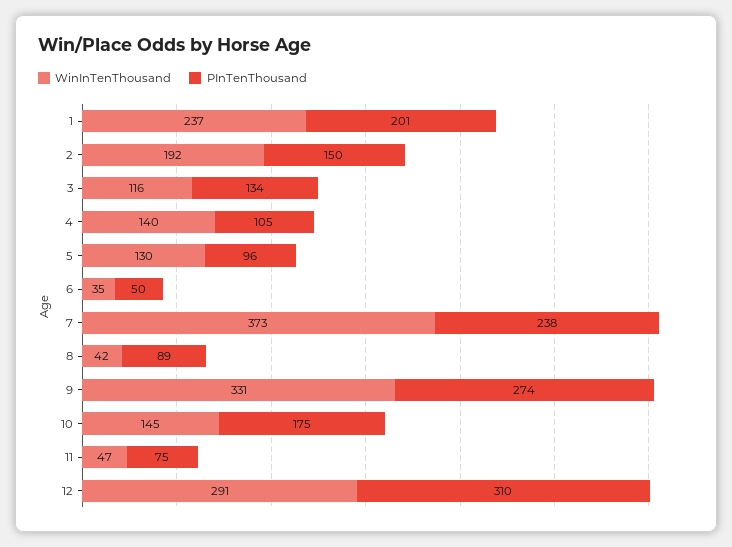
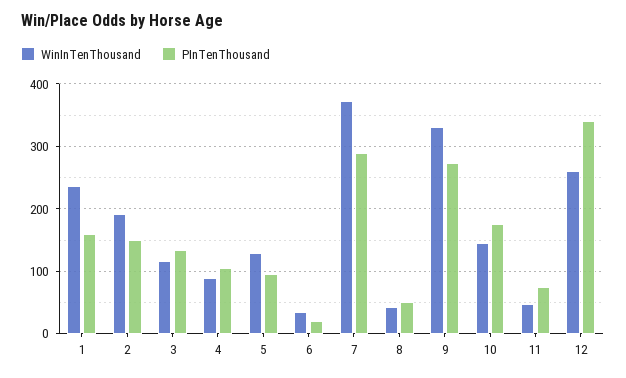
  {
    "WinInTenThousand": {
      "1": 237,
      "2": 192,
      "3": 116,
-     "4": 140,
+     "4": 90,
      "5": 130,
      "6": 35,
      "7": 373,
      "8": 42,
      "9": 331,
      "10": 145,
      "11": 47,
-     "12": 291
+     "12": 260
    },
    "PInTenThousand": {
-     "1": 201,
+     "1": 160,
      "2": 150,
      "3": 134,
      "4": 105,
      "5": 96,
-     "6": 50,
+     "6": 20,
-     "7": 238,
+     "7": 290,
-     "8": 89,
+     "8": 50,
      "9": 274,
      "10": 175,
      "11": 75,
-     "12": 310
+     "12": 340
    }
  }

